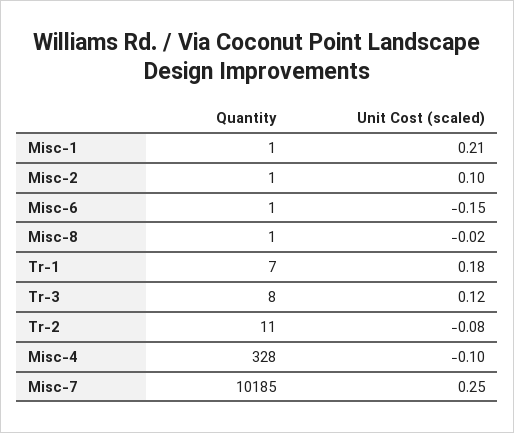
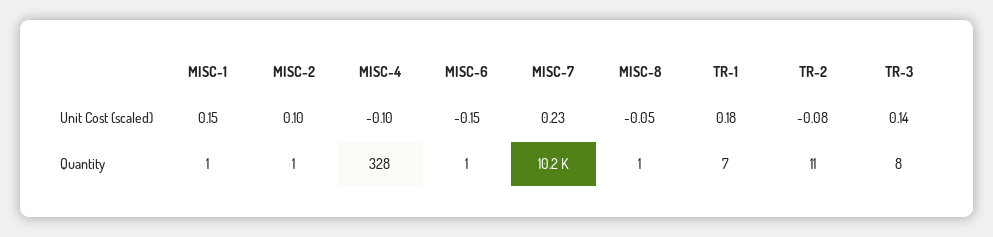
  {
    "Quantity": {
      "Misc-1": 1,
      "Misc-2": 1,
      "Misc-6": 1,
      "Misc-8": 1,
      "Tr-1": 7,
      "Tr-3": 8,
      "Tr-2": 11,
      "Misc-4": 328,
      "Misc-7": 10185
    },
    "Unit Cost (scaled)": {
-     "Misc-1": 0.21,
+     "Misc-1": 0.15,
      "Misc-2": 0.1,
      "Misc-6": -0.15,
-     "Misc-8": -0.02,
+     "Misc-8": -0.05,
      "Tr-1": 0.18,
-     "Tr-3": 0.12,
+     "Tr-3": 0.14,
      "Tr-2": -0.08,
      "Misc-4": -0.1,
-     "Misc-7": 0.25
+     "Misc-7": 0.23
    }
  }

